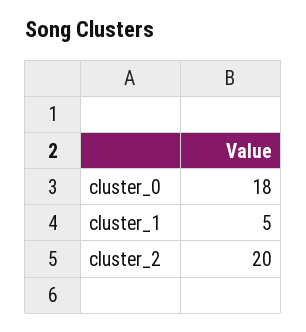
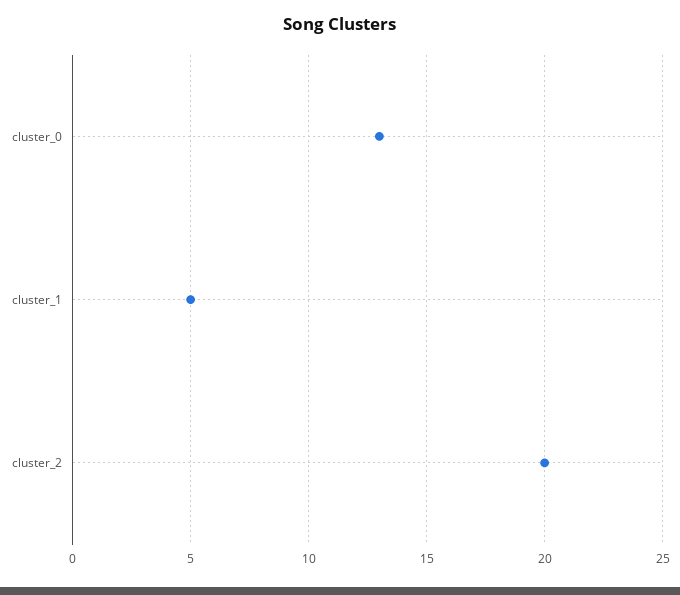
  {
-   "cluster_0": 18,
+   "cluster_0": 13,
    "cluster_1": 5,
    "cluster_2": 20
  }

